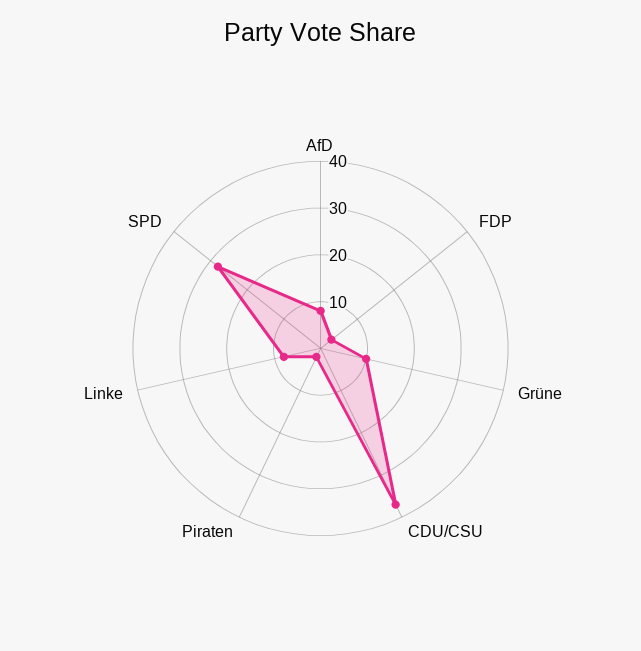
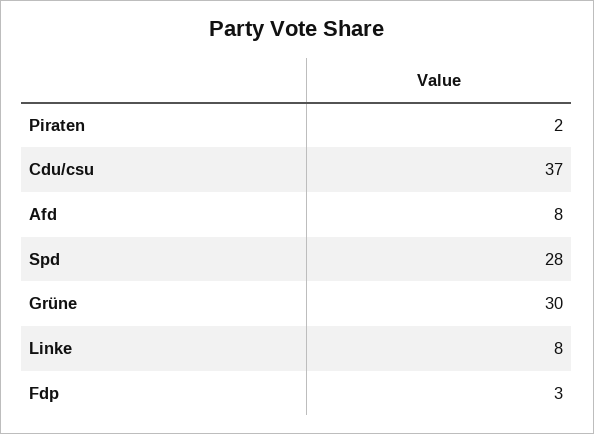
  {
    "AfD": 8,
    "FDP": 3,
-   "Grüne": 10,
+   "Grüne": 30,
    "CDU/CSU": 37,
    "Piraten": 2,
    "Linke": 8,
    "SPD": 28
  }

